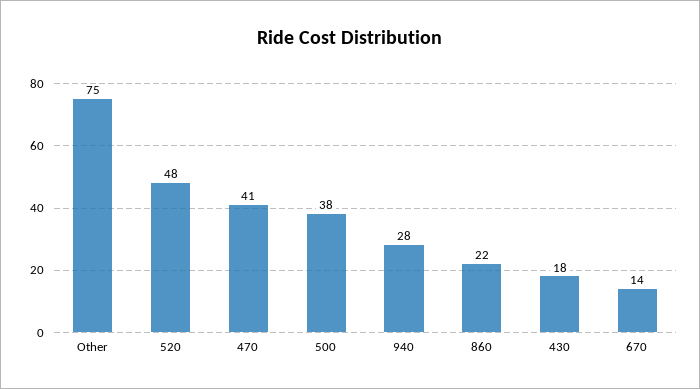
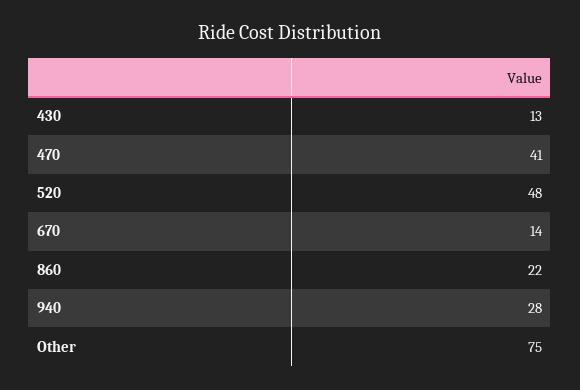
  {
    "Other": 75,
    "520": 48,
    "470": 41,
-   "500": 38,
    "940": 28,
    "860": 22,
-   "430": 18,
+   "430": 13,
    "670": 14
  }

